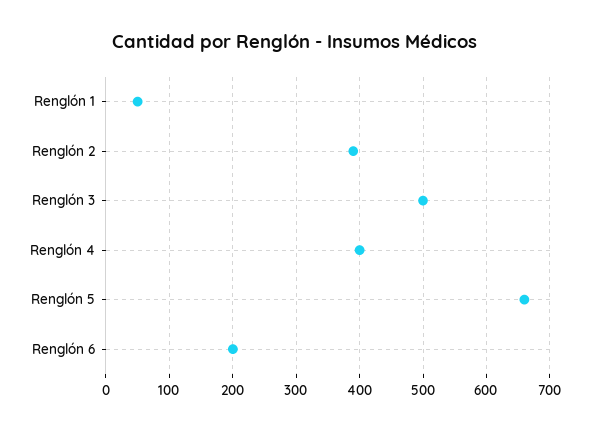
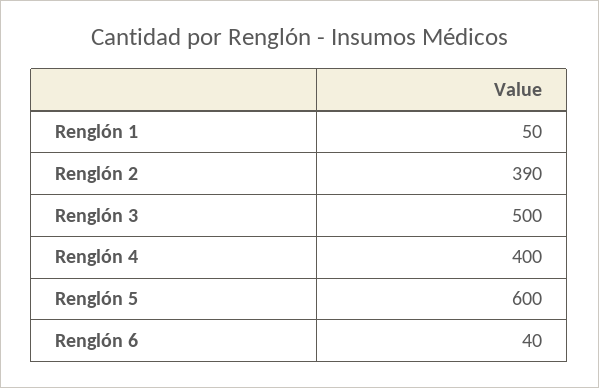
  {
    "Renglón 1": 50,
    "Renglón 2": 390,
    "Renglón 3": 500,
    "Renglón 4": 400,
-   "Renglón 5": 660,
+   "Renglón 5": 600,
-   "Renglón 6": 200
+   "Renglón 6": 40
  }

